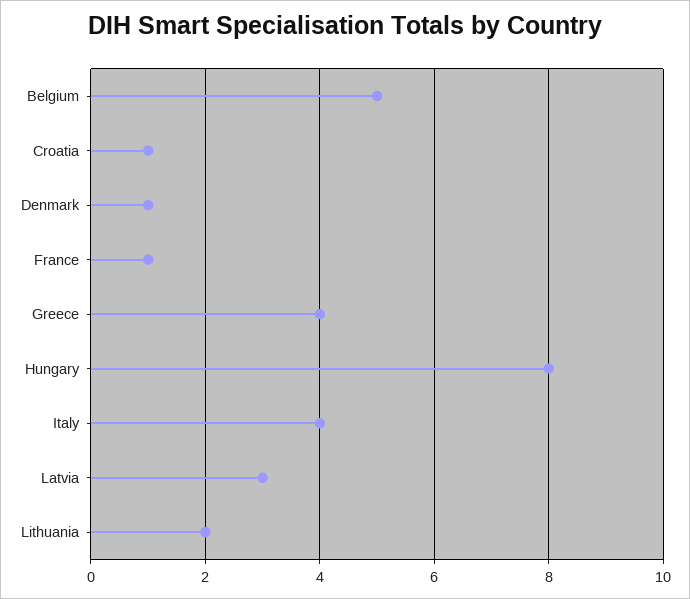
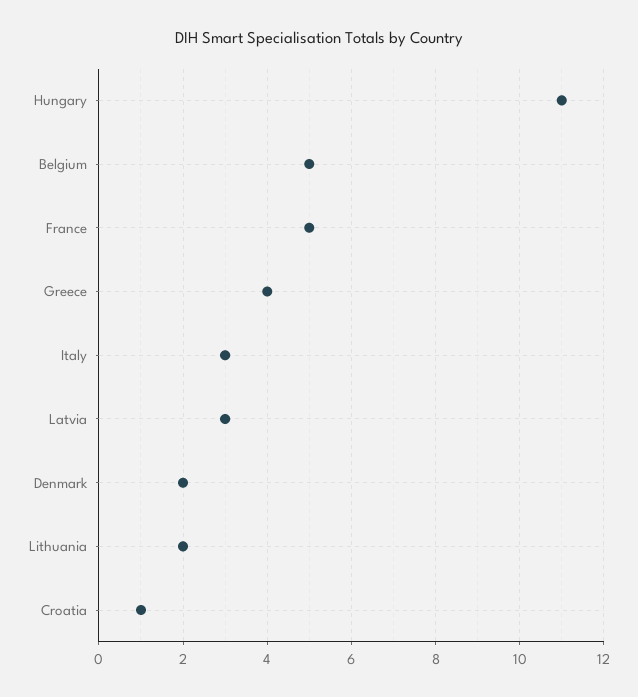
  {
    "Belgium": 5,
    "Croatia": 1,
-   "Denmark": 1,
+   "Denmark": 2,
-   "France": 1,
+   "France": 5,
    "Greece": 4,
-   "Hungary": 8,
+   "Hungary": 11,
-   "Italy": 4,
+   "Italy": 3,
    "Latvia": 3,
    "Lithuania": 2
  }

